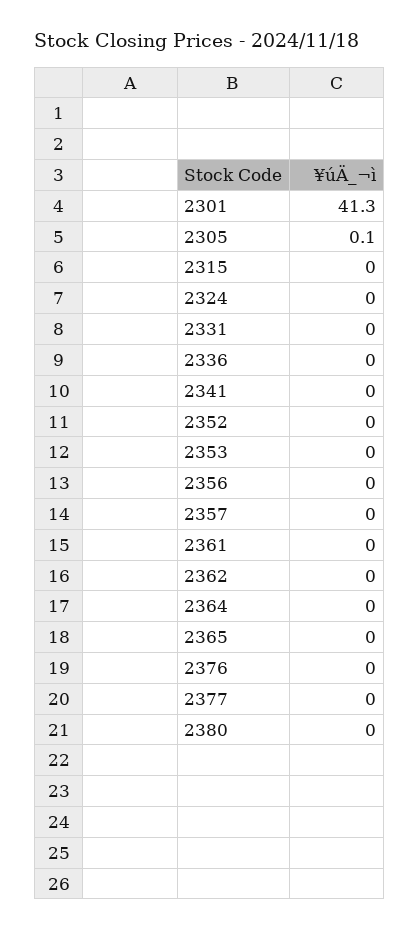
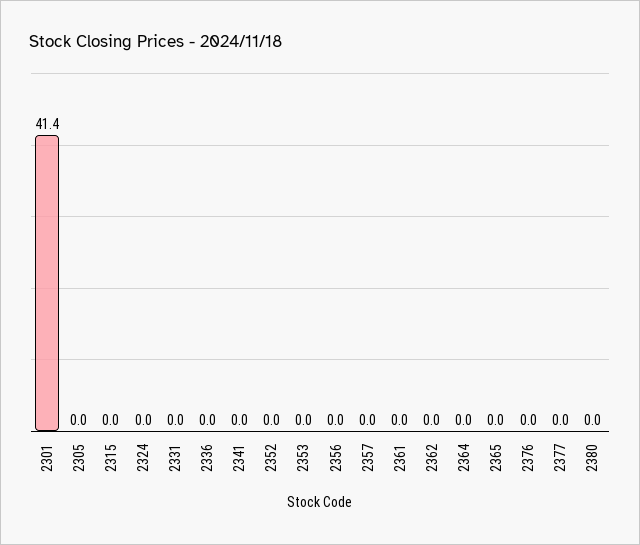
  {
-   "2301": 41.3,
+   "2301": 41.4,
-   "2305": 0.1,
+   "2305": 0,
    "2315": 0,
    "2324": 0,
    "2331": 0,
    "2336": 0,
    "2341": 0,
    "2352": 0,
    "2353": 0,
    "2356": 0,
    "2357": 0,
    "2361": 0,
    "2362": 0,
    "2364": 0,
    "2365": 0,
    "2376": 0,
    "2377": 0,
    "2380": 0
  }

